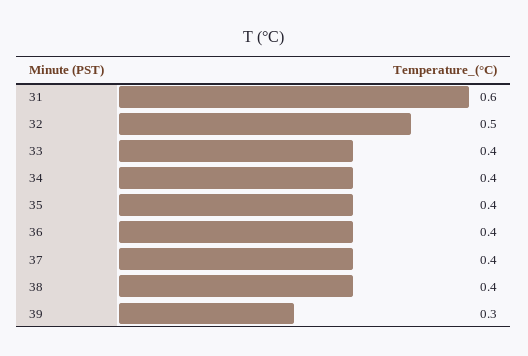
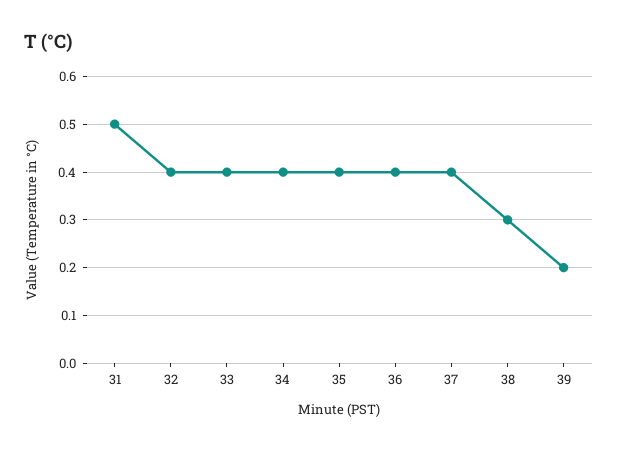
  {
-   "31": 0.6,
+   "31": 0.5,
-   "32": 0.5,
+   "32": 0.4,
    "33": 0.4,
    "34": 0.4,
    "35": 0.4,
    "36": 0.4,
    "37": 0.4,
-   "38": 0.4,
+   "38": 0.3,
-   "39": 0.3
+   "39": 0.2
  }

